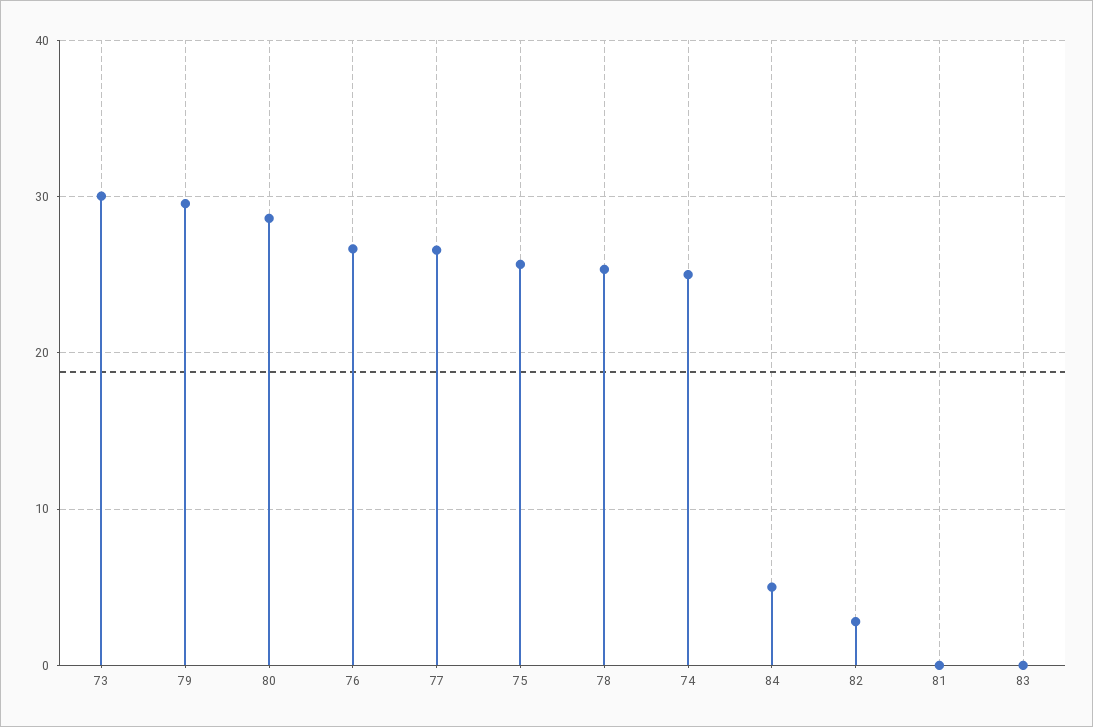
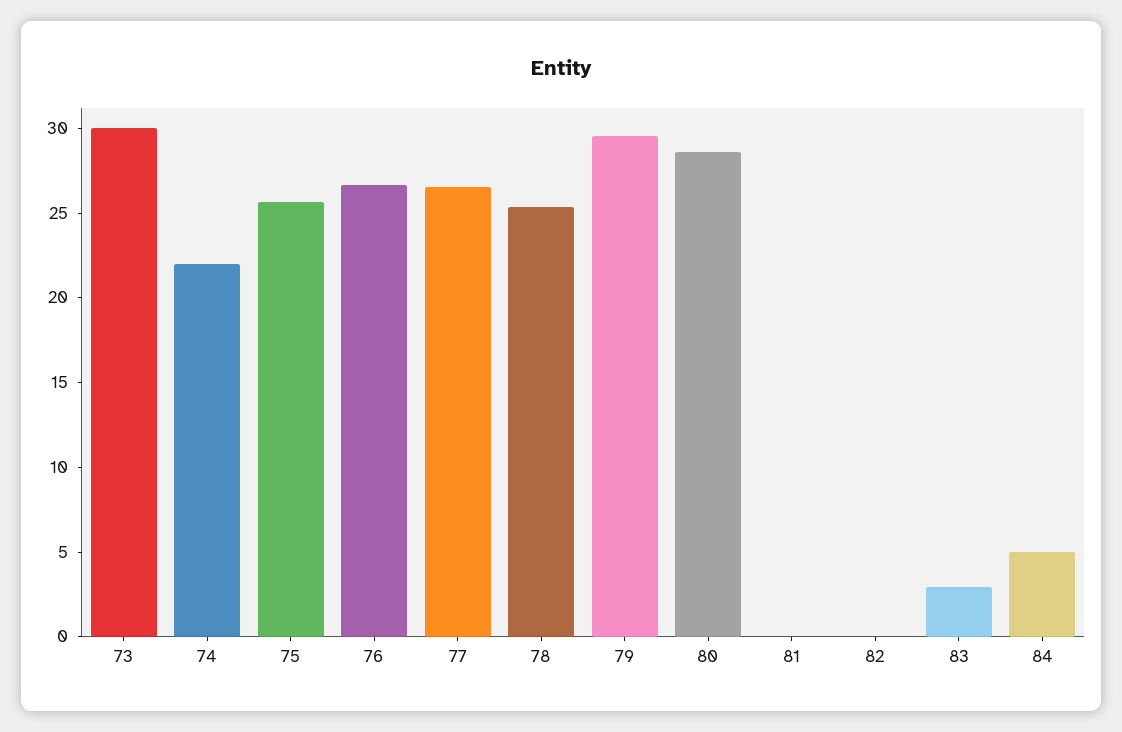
  {
    "73": 30,
    "79": 30,
    "80": 29,
    "76": 27,
    "77": 27,
    "75": 26,
    "78": 25,
-   "74": 25,
+   "74": 22,
    "84": 5,
-   "82": 3,
+   "82": 0,
    "81": 0,
-   "83": 0
+   "83": 3
  }

